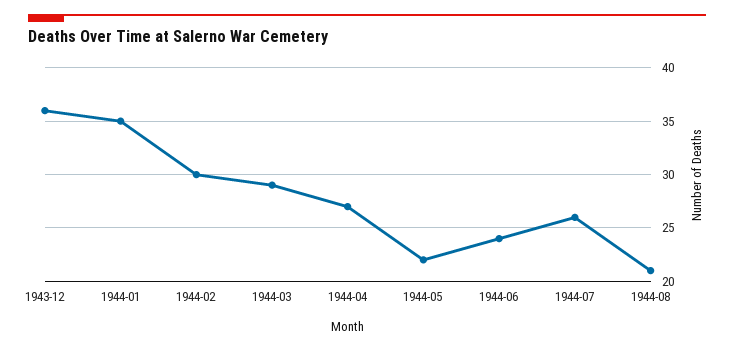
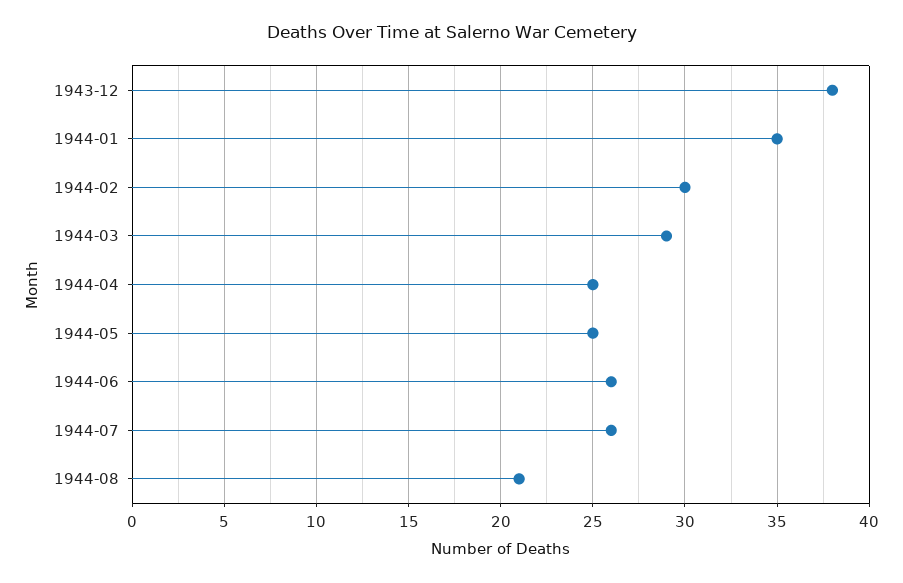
  {
-   "1943-12": 36,
+   "1943-12": 38,
    "1944-01": 35,
    "1944-02": 30,
    "1944-03": 29,
-   "1944-04": 27,
+   "1944-04": 25,
-   "1944-05": 22,
+   "1944-05": 25,
-   "1944-06": 24,
+   "1944-06": 26,
    "1944-07": 26,
    "1944-08": 21
  }

